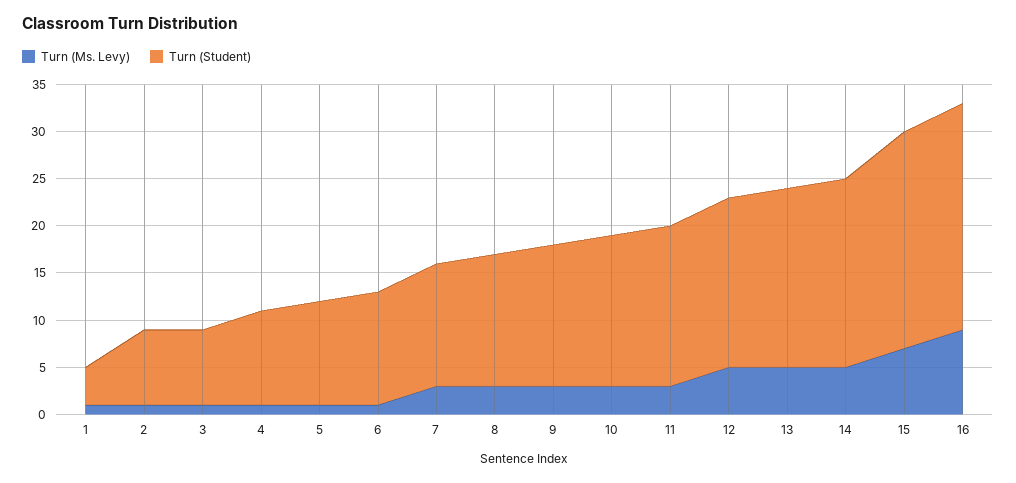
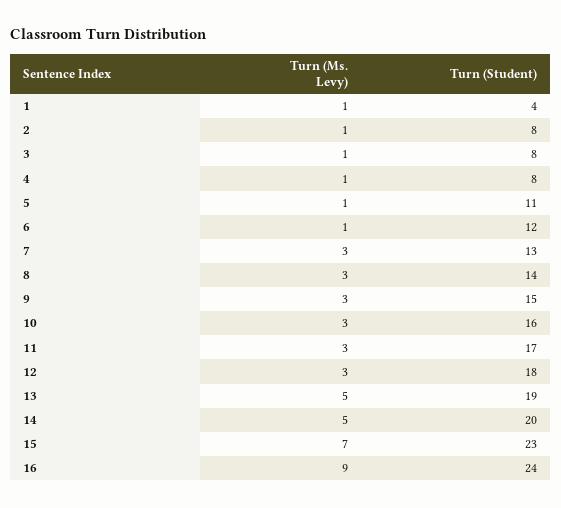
  {
    "Turn (Ms. Levy)": {
      "1": 1,
      "2": 1,
      "3": 1,
      "4": 1,
      "5": 1,
      "6": 1,
      "7": 3,
      "8": 3,
      "9": 3,
      "10": 3,
      "11": 3,
-     "12": 5,
+     "12": 3,
      "13": 5,
      "14": 5,
      "15": 7,
      "16": 9
    },
    "Turn (Student)": {
      "1": 4,
      "2": 8,
      "3": 8,
-     "4": 10,
+     "4": 8,
      "5": 11,
      "6": 12,
      "7": 13,
      "8": 14,
      "9": 15,
      "10": 16,
      "11": 17,
      "12": 18,
      "13": 19,
      "14": 20,
      "15": 23,
      "16": 24
    }
  }

